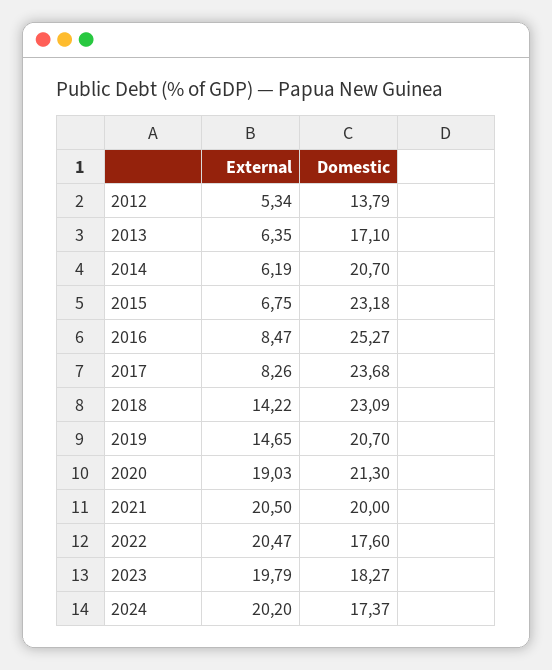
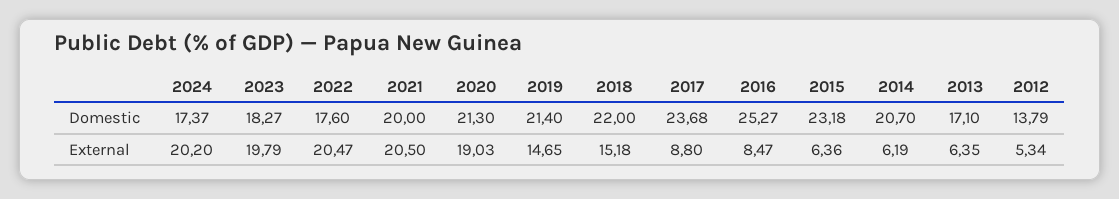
  {
    "External": {
      "2012": 5.34,
      "2013": 6.35,
      "2014": 6.19,
-     "2015": 6.75,
+     "2015": 6.36,
      "2016": 8.47,
-     "2017": 8.26,
+     "2017": 8.8,
-     "2018": 14.22,
+     "2018": 15.18,
      "2019": 14.65,
      "2020": 19.03,
      "2021": 20.5,
      "2022": 20.47,
      "2023": 19.79,
      "2024": 20.2
    },
    "Domestic": {
      "2012": 13.79,
      "2013": 17.1,
      "2014": 20.7,
      "2015": 23.18,
      "2016": 25.27,
      "2017": 23.68,
-     "2018": 23.09,
+     "2018": 22,
-     "2019": 20.7,
+     "2019": 21.4,
      "2020": 21.3,
      "2021": 20,
      "2022": 17.6,
      "2023": 18.27,
      "2024": 17.37
    }
  }

